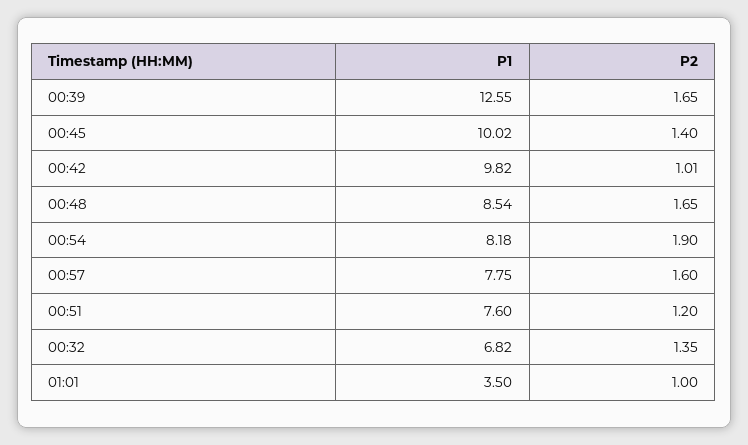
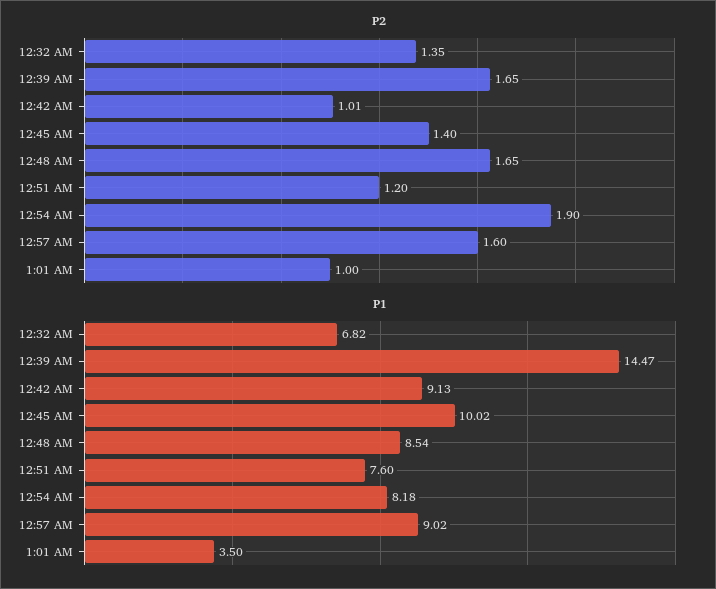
  {
    "P1": {
-     "00:39": 12.55,
+     "00:39": 14.47,
      "00:45": 10.02,
-     "00:42": 9.82,
+     "00:42": 9.13,
      "00:48": 8.54,
      "00:54": 8.18,
-     "00:57": 7.75,
+     "00:57": 9.02,
      "00:51": 7.6,
      "00:32": 6.82,
      "01:01": 3.5
    },
    "P2": {
      "00:39": 1.65,
      "00:45": 1.4,
      "00:42": 1.01,
      "00:48": 1.65,
      "00:54": 1.9,
      "00:57": 1.6,
      "00:51": 1.2,
      "00:32": 1.35,
      "01:01": 1
    }
  }

